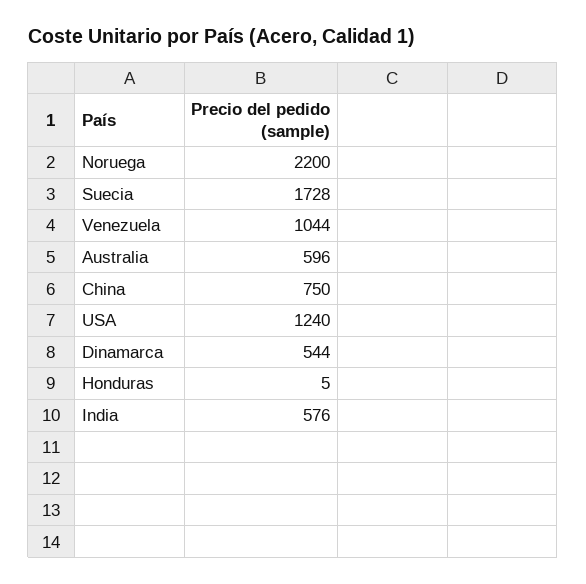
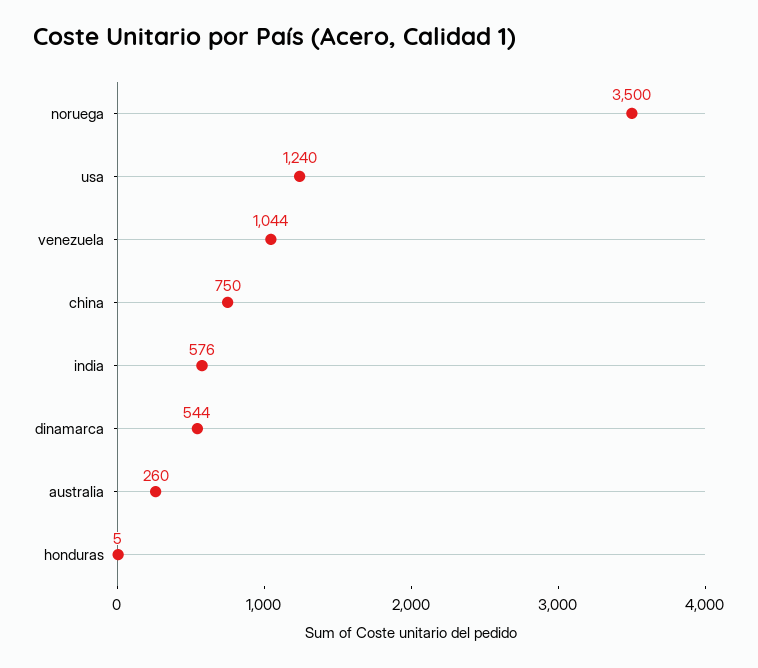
  {
-   "Noruega": 2200,
+   "Noruega": 3500,
-   "Suecia": 1728,
    "Venezuela": 1044,
-   "Australia": 596,
+   "Australia": 260,
    "China": 750,
    "USA": 1240,
    "Dinamarca": 544,
    "Honduras": 5,
    "India": 576
  }

